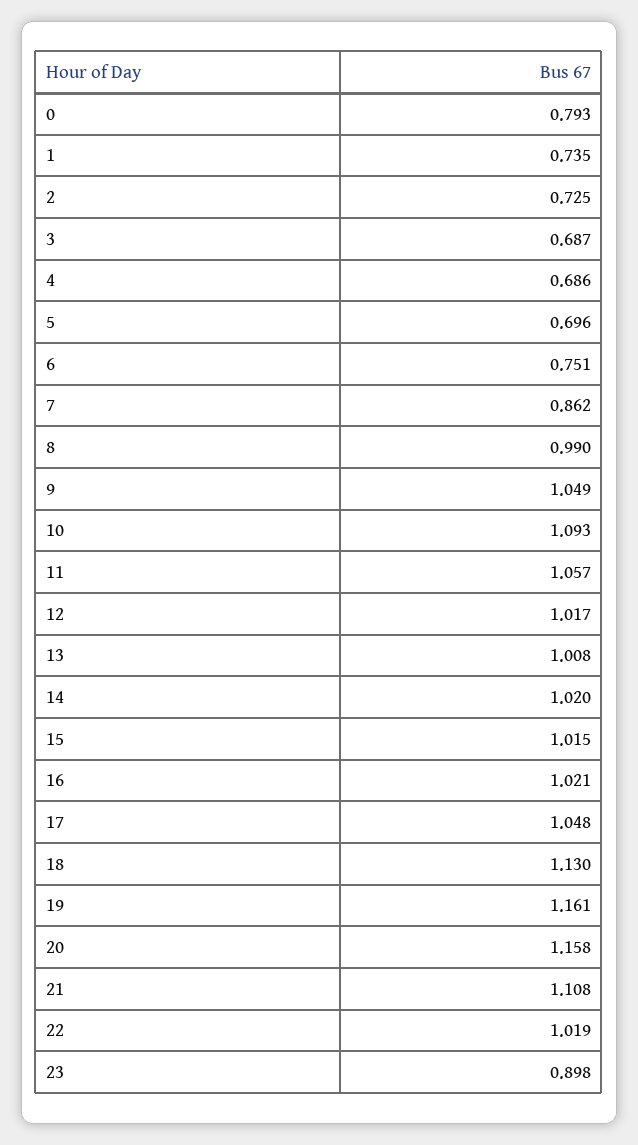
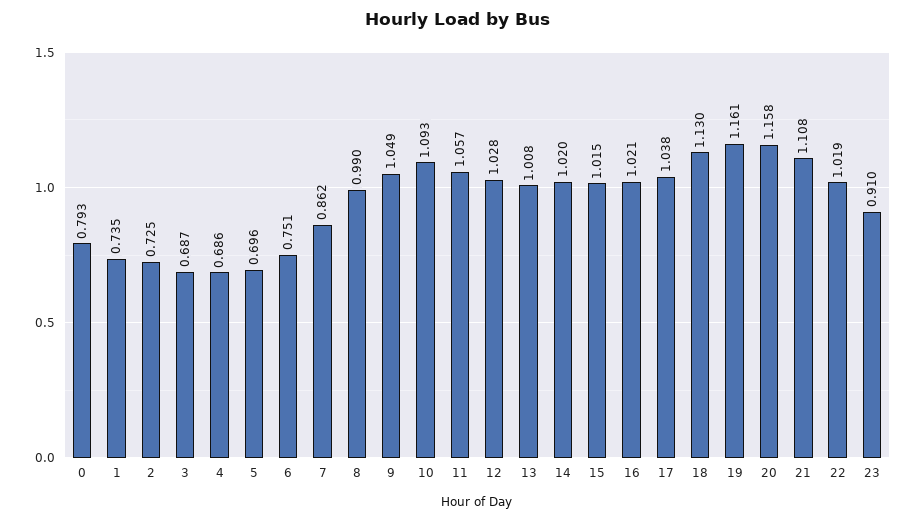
  {
    "0": 0.793,
    "1": 0.735,
    "2": 0.725,
    "3": 0.687,
    "4": 0.686,
    "5": 0.696,
    "6": 0.751,
    "7": 0.862,
    "8": 0.99,
    "9": 1.049,
    "10": 1.093,
    "11": 1.057,
-   "12": 1.017,
+   "12": 1.028,
    "13": 1.008,
    "14": 1.02,
    "15": 1.015,
    "16": 1.021,
-   "17": 1.048,
+   "17": 1.038,
    "18": 1.13,
    "19": 1.161,
    "20": 1.158,
    "21": 1.108,
    "22": 1.019,
-   "23": 0.898
+   "23": 0.91
  }

